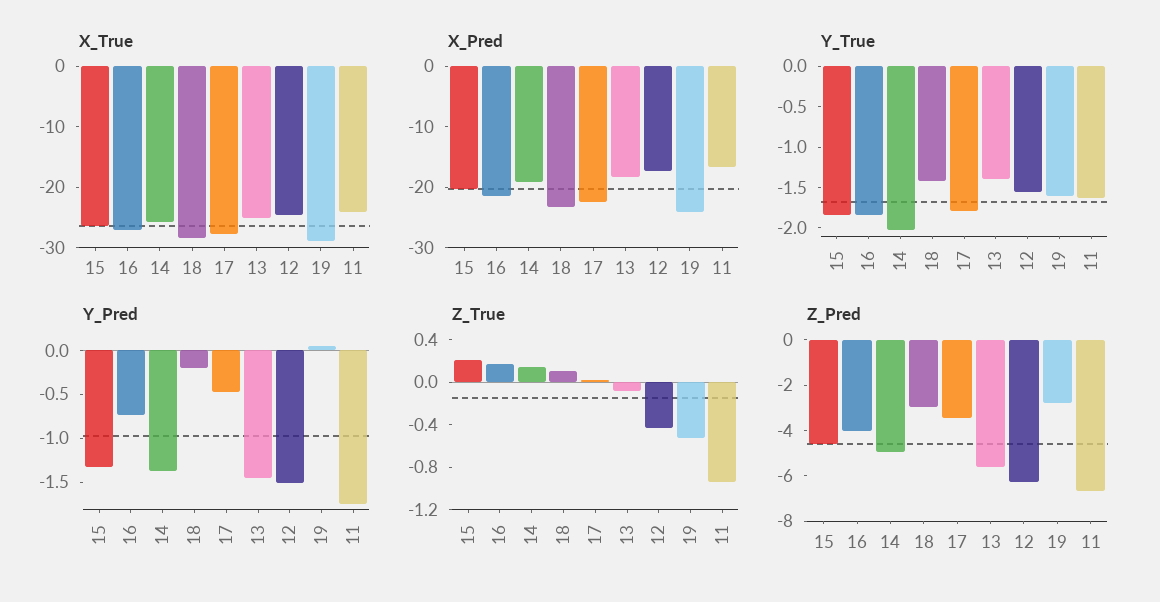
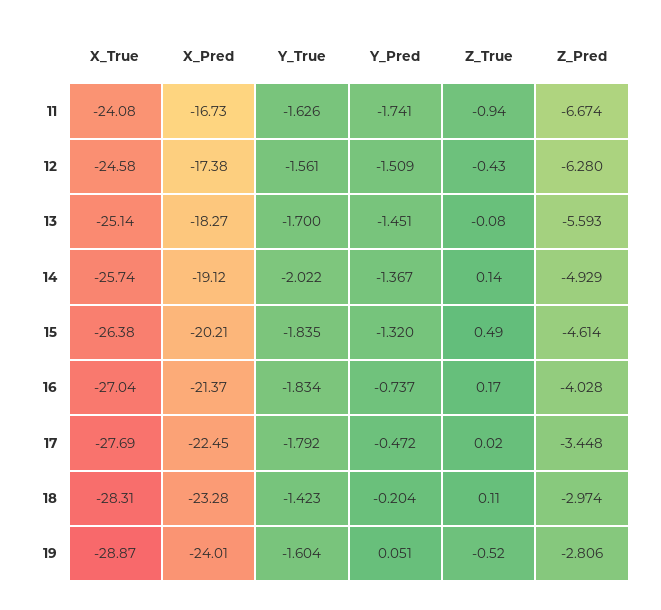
  {
    "X_True": {
      "15": -26.38,
      "16": -27.04,
      "14": -25.74,
      "18": -28.31,
      "17": -27.69,
      "13": -25.14,
      "12": -24.58,
      "19": -28.87,
      "11": -24.08
    },
    "X_Pred": {
      "15": -20.21,
      "16": -21.37,
      "14": -19.12,
      "18": -23.28,
      "17": -22.45,
      "13": -18.27,
      "12": -17.38,
      "19": -24.01,
      "11": -16.73
    },
    "Y_True": {
      "15": -1.835,
      "16": -1.834,
      "14": -2.022,
      "18": -1.423,
      "17": -1.792,
-     "13": -1.4,
+     "13": -1.7,
      "12": -1.561,
      "19": -1.604,
      "11": -1.626
    },
    "Y_Pred": {
      "15": -1.32,
      "16": -0.737,
      "14": -1.367,
      "18": -0.204,
      "17": -0.472,
      "13": -1.451,
      "12": -1.509,
      "19": 0.051,
      "11": -1.741
    },
    "Z_True": {
-     "15": 0.2,
+     "15": 0.49,
      "16": 0.17,
      "14": 0.14,
      "18": 0.11,
      "17": 0.02,
      "13": -0.08,
      "12": -0.43,
      "19": -0.52,
      "11": -0.94
    },
    "Z_Pred": {
      "15": -4.614,
      "16": -4.028,
      "14": -4.929,
      "18": -2.974,
      "17": -3.448,
      "13": -5.593,
      "12": -6.28,
      "19": -2.806,
      "11": -6.674
    }
  }

